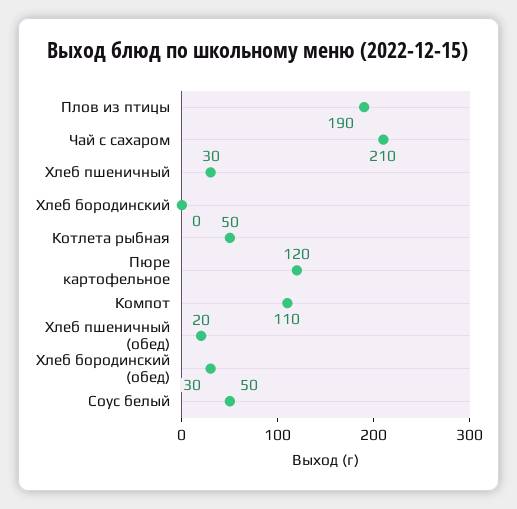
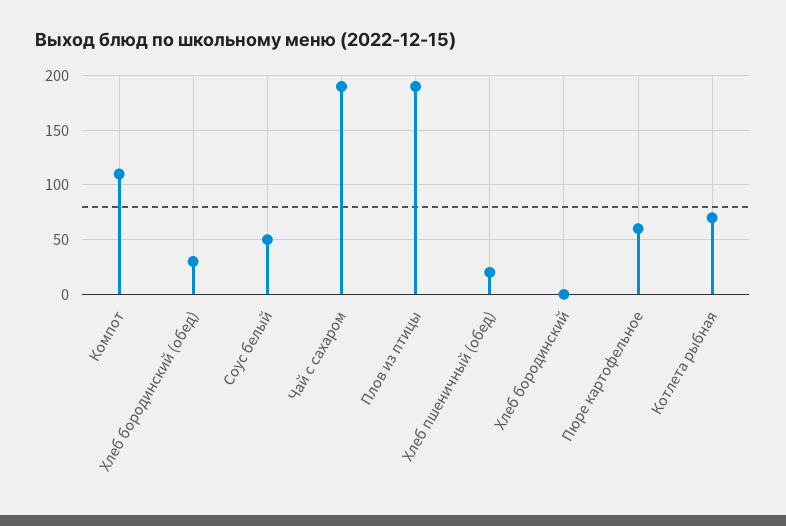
  {
    "Плов из птицы": 190,
-   "Чай с сахаром": 210,
+   "Чай с сахаром": 190,
-   "Хлеб пшеничный": 30,
    "Хлеб бородинский": 0,
-   "Котлета рыбная": 50,
+   "Котлета рыбная": 70,
-   "Пюре картофельное": 120,
+   "Пюре картофельное": 60,
    "Компот": 110,
    "Хлеб пшеничный (обед)": 20,
    "Хлеб бородинский (обед)": 30,
    "Соус белый": 50
  }

